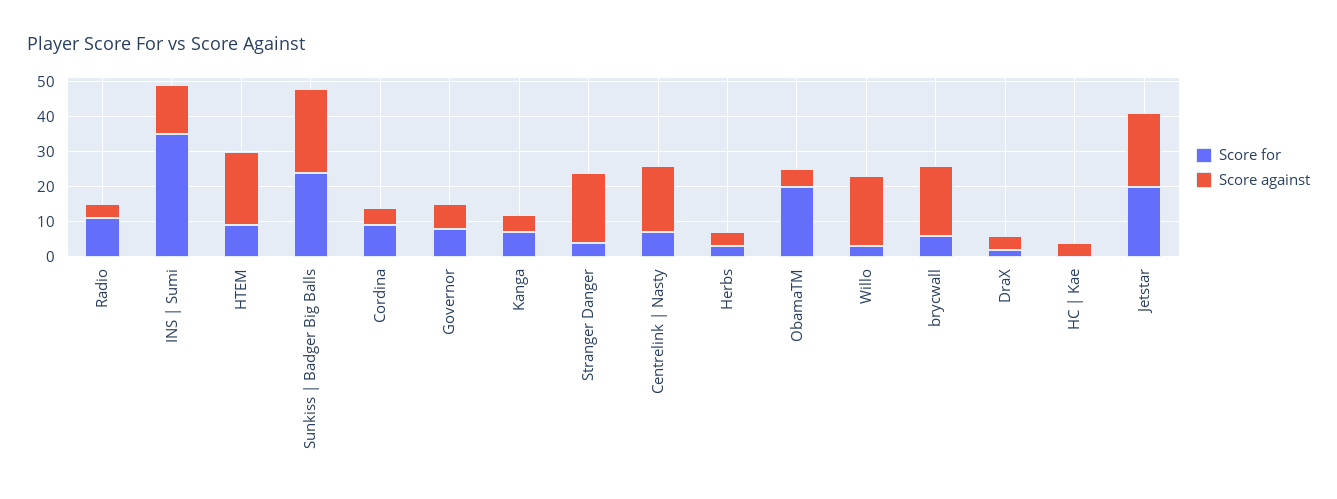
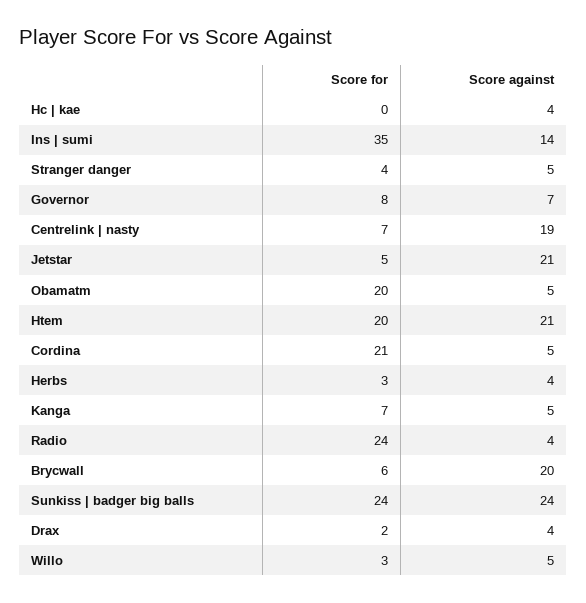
  {
    "Score for": {
-     "Radio": 10,
+     "Radio": 24,
      "INS | Sumi": 35,
-     "HTEM": 10,
+     "HTEM": 20,
      "Sunkiss | Badger Big Balls": 24,
-     "Cordina": 10,
+     "Cordina": 21,
      "Governor": 8,
      "Kanga": 7,
      "Stranger Danger": 4,
      "Centrelink | Nasty": 7,
      "Herbs": 3,
      "ObamaTM": 20,
      "Willo": 3,
      "brycwall": 6,
      "DraX": 2,
      "HC | Kae": 0,
-     "Jetstar": 20
+     "Jetstar": 5
    },
    "Score against": {
      "Radio": 4,
      "INS | Sumi": 14,
      "HTEM": 21,
      "Sunkiss | Badger Big Balls": 24,
      "Cordina": 5,
      "Governor": 7,
      "Kanga": 5,
-     "Stranger Danger": 20,
+     "Stranger Danger": 5,
      "Centrelink | Nasty": 19,
      "Herbs": 4,
      "ObamaTM": 5,
-     "Willo": 20,
+     "Willo": 5,
      "brycwall": 20,
      "DraX": 4,
      "HC | Kae": 4,
      "Jetstar": 21
    }
  }

